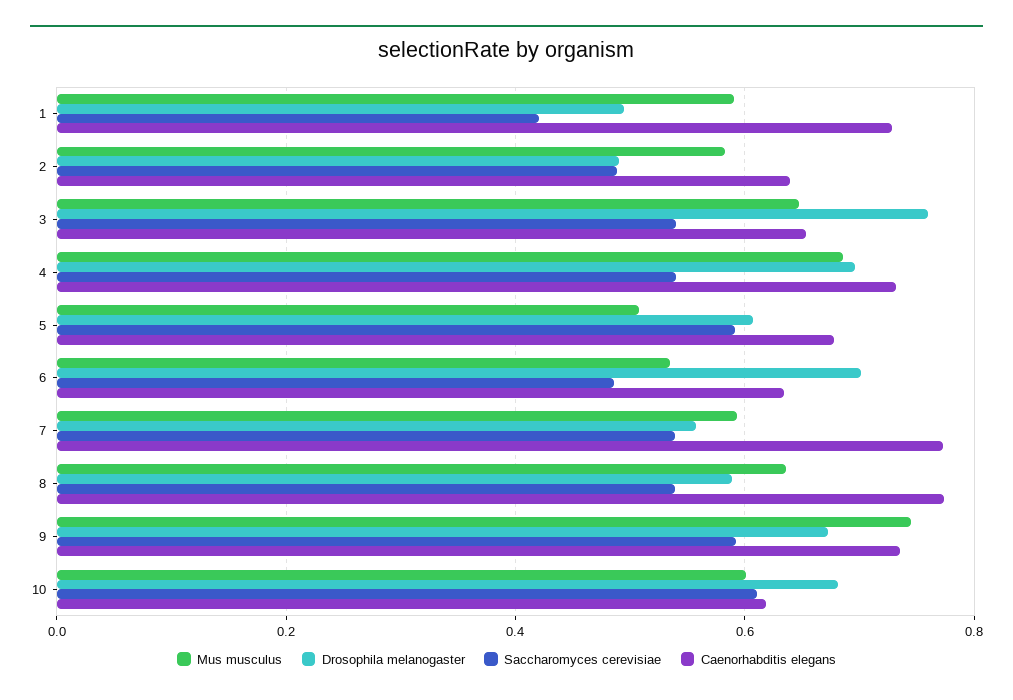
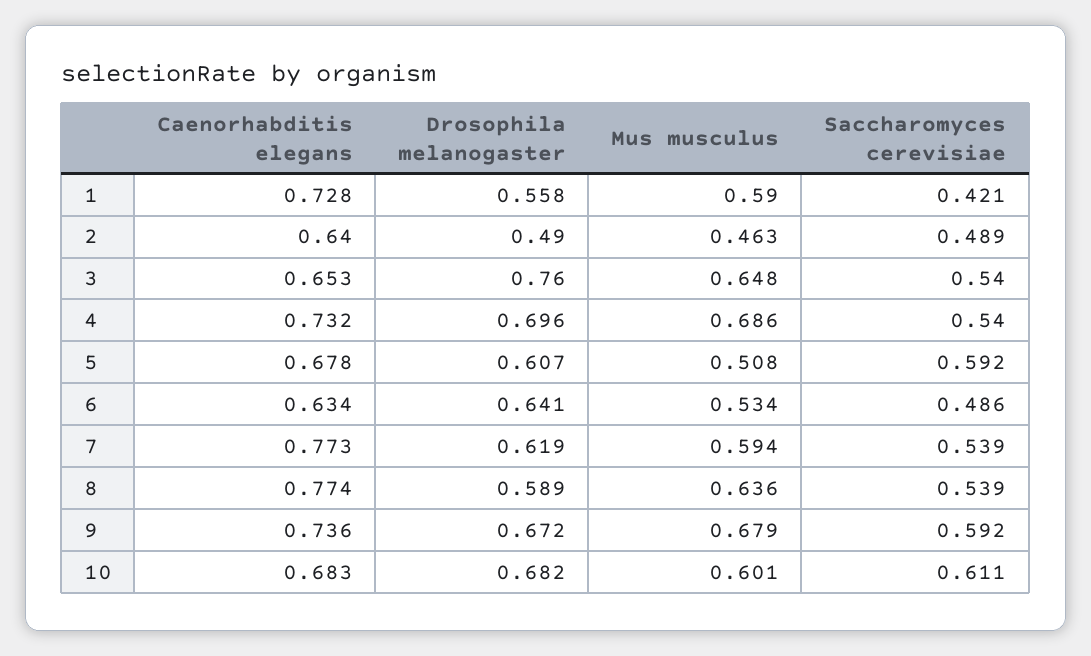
  {
    "Mus musculus": {
      "1": 0.59,
-     "2": 0.58,
+     "2": 0.463,
      "3": 0.648,
      "4": 0.686,
      "5": 0.508,
      "6": 0.534,
      "7": 0.594,
      "8": 0.636,
-     "9": 0.74,
+     "9": 0.679,
      "10": 0.601
    },
    "Drosophila melanogaster": {
-     "1": 0.5,
+     "1": 0.558,
      "2": 0.49,
      "3": 0.76,
      "4": 0.696,
      "5": 0.607,
-     "6": 0.7,
+     "6": 0.641,
-     "7": 0.56,
+     "7": 0.619,
      "8": 0.589,
      "9": 0.672,
      "10": 0.682
    },
    "Saccharomyces cerevisiae": {
      "1": 0.421,
      "2": 0.489,
      "3": 0.54,
      "4": 0.54,
      "5": 0.592,
      "6": 0.486,
      "7": 0.539,
      "8": 0.539,
      "9": 0.592,
      "10": 0.611
    },
    "Caenorhabditis elegans": {
      "1": 0.728,
      "2": 0.64,
      "3": 0.653,
      "4": 0.732,
      "5": 0.678,
      "6": 0.634,
      "7": 0.773,
      "8": 0.774,
      "9": 0.736,
-     "10": 0.62
+     "10": 0.683
    }
  }

